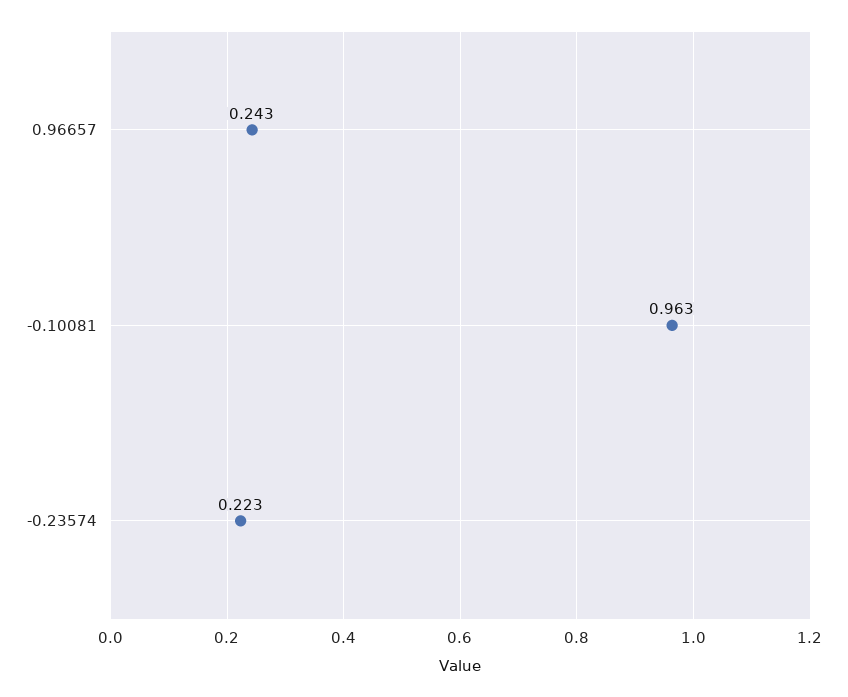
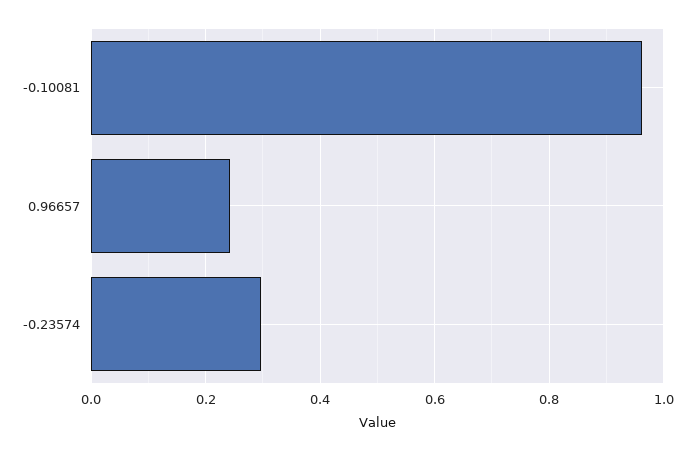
  {
    "0.96657": 0.243,
    "-0.10081": 0.963,
-   "-0.23574": 0.223
+   "-0.23574": 0.3
  }

